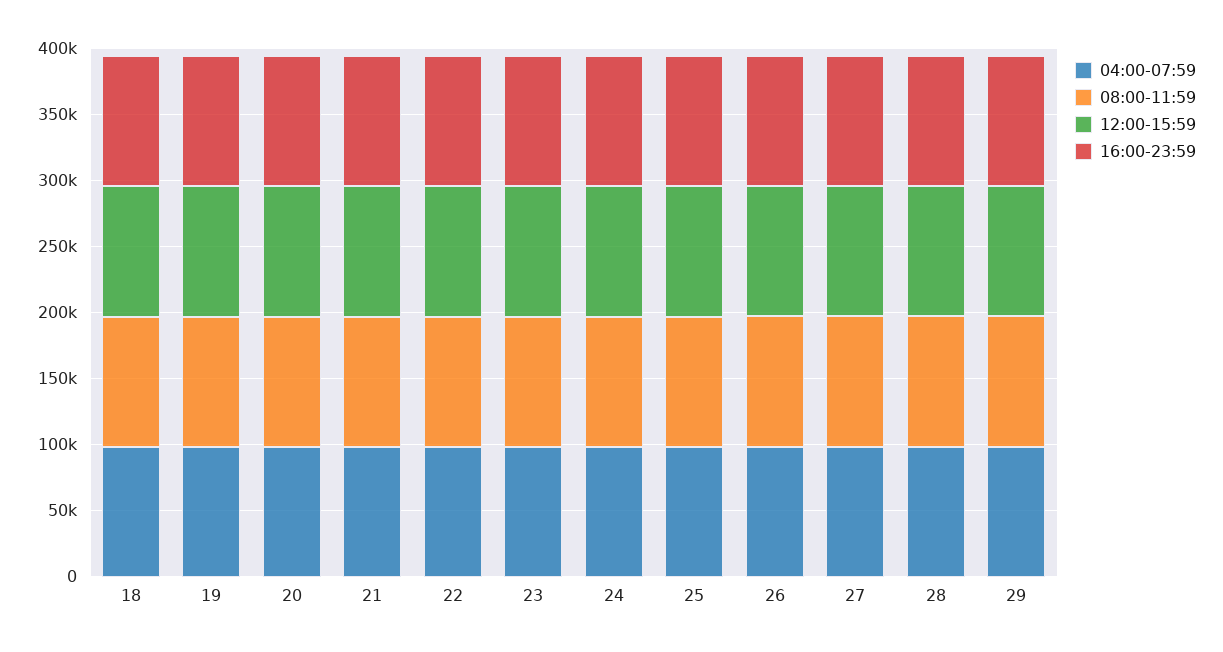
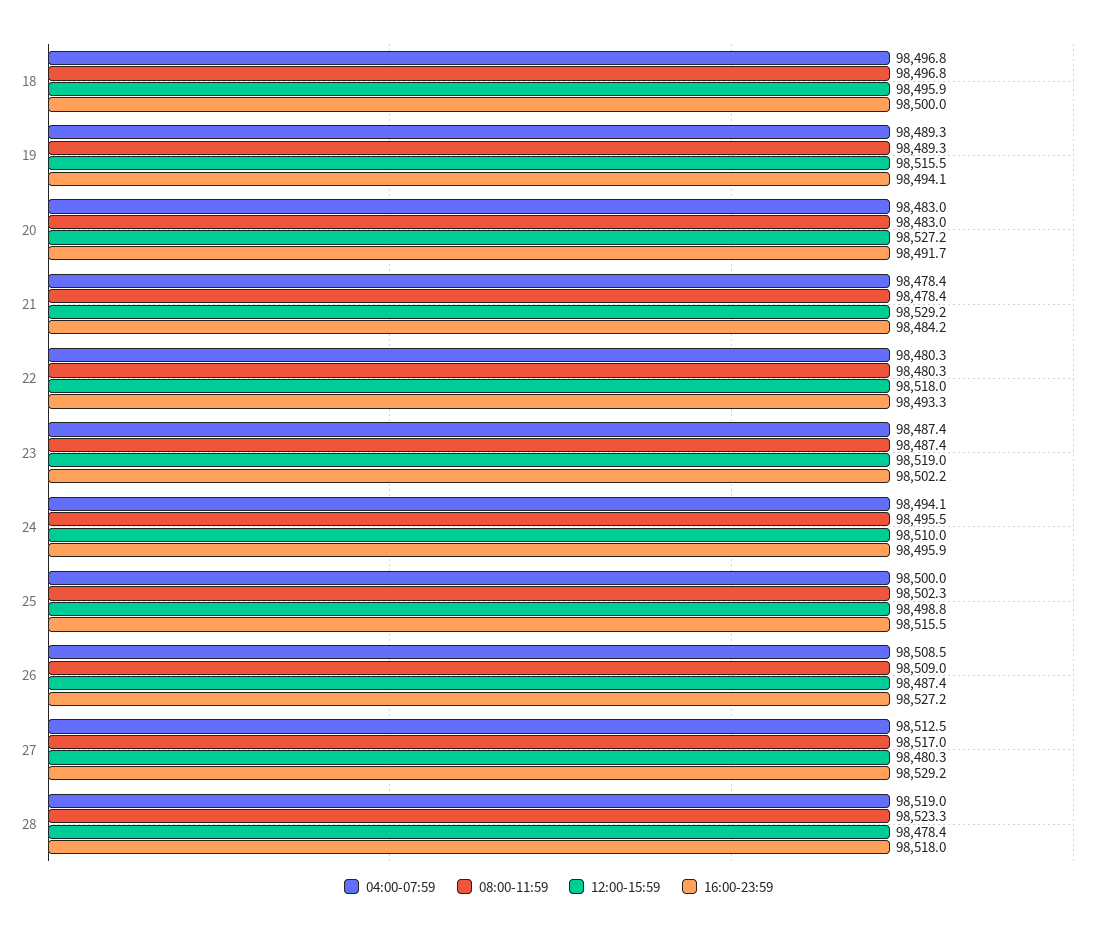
  {
    "04:00-07:59": {
      "18": 98496.8,
      "19": 98489.3,
      "20": 98483,
      "21": 98478.4,
      "22": 98480.3,
      "23": 98487.4,
      "24": 98494.1,
      "25": 98500,
      "26": 98508.5,
      "27": 98512.5,
-     "28": 98519,
+     "28": 98519
-     "29": 100000
    },
    "08:00-11:59": {
      "18": 98496.8,
      "19": 98489.3,
      "20": 98483,
      "21": 98478.4,
      "22": 98480.3,
      "23": 98487.4,
      "24": 98495.5,
      "25": 98502.3,
      "26": 98509,
      "27": 98517,
-     "28": 98523.3,
+     "28": 98523.3
-     "29": 100000
    },
    "12:00-15:59": {
      "18": 98495.9,
      "19": 98515.5,
      "20": 98527.2,
      "21": 98529.2,
      "22": 98518,
      "23": 98519,
      "24": 98510,
      "25": 98498.8,
      "26": 98487.4,
      "27": 98480.3,
-     "28": 98478.4,
+     "28": 98478.4
-     "29": 100000
    },
    "16:00-23:59": {
      "18": 98500,
      "19": 98494.1,
      "20": 98491.7,
      "21": 98484.2,
      "22": 98493.3,
      "23": 98502.2,
      "24": 98495.9,
      "25": 98515.5,
      "26": 98527.2,
      "27": 98529.2,
-     "28": 98518,
+     "28": 98518
-     "29": 100000
    }
  }

